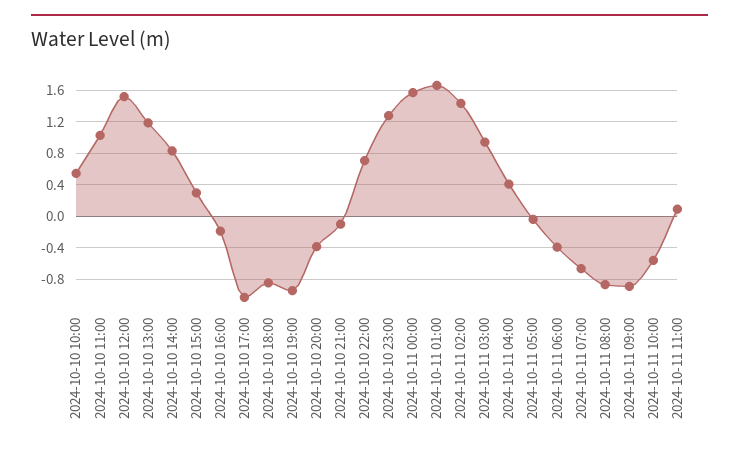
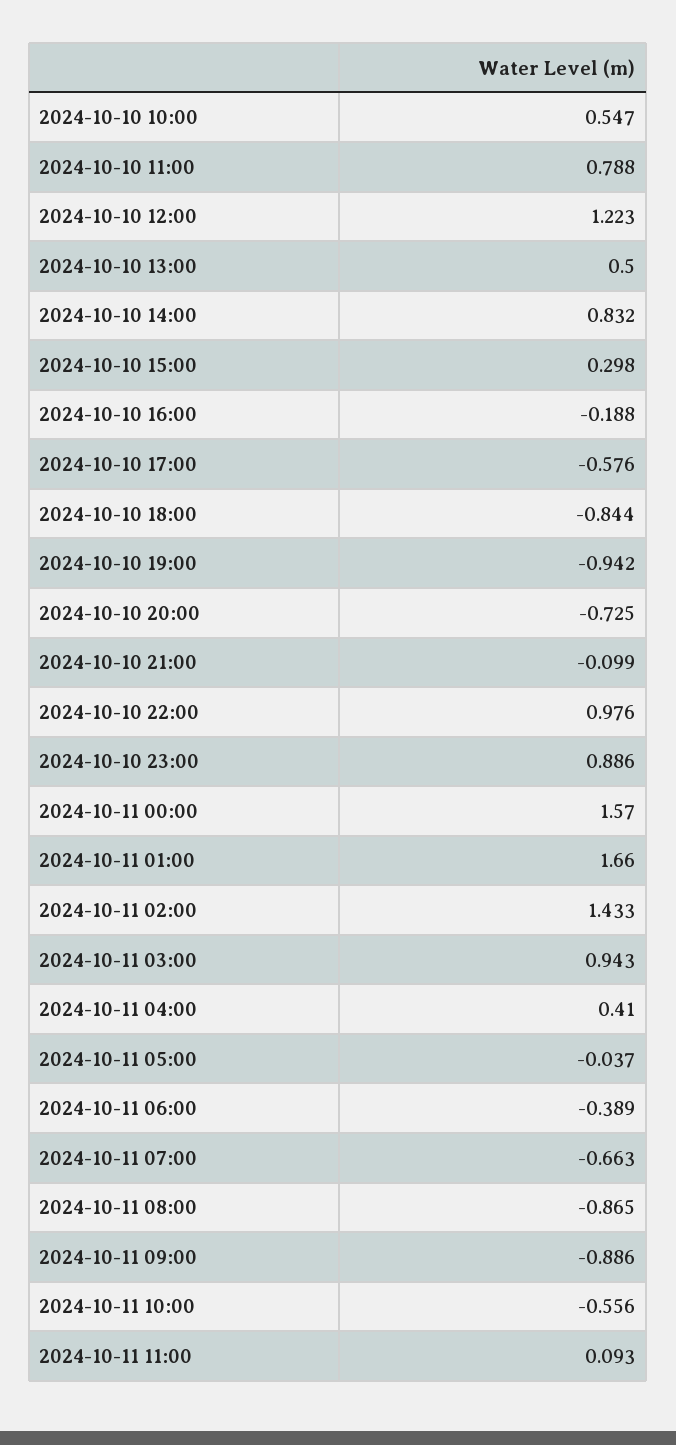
  {
    "2024-10-10 10:00": 0.547,
-   "2024-10-10 11:00": 1,
+   "2024-10-10 11:00": 0.788,
-   "2024-10-10 12:00": 1.5,
+   "2024-10-10 12:00": 1.223,
-   "2024-10-10 13:00": 1.2,
+   "2024-10-10 13:00": 0.5,
    "2024-10-10 14:00": 0.832,
    "2024-10-10 15:00": 0.298,
    "2024-10-10 16:00": -0.188,
-   "2024-10-10 17:00": -1,
+   "2024-10-10 17:00": -0.576,
    "2024-10-10 18:00": -0.844,
    "2024-10-10 19:00": -0.942,
-   "2024-10-10 20:00": -0.4,
+   "2024-10-10 20:00": -0.725,
    "2024-10-10 21:00": -0.099,
-   "2024-10-10 22:00": 0.7,
+   "2024-10-10 22:00": 0.976,
-   "2024-10-10 23:00": 1.3,
+   "2024-10-10 23:00": 0.886,
    "2024-10-11 00:00": 1.57,
    "2024-10-11 01:00": 1.66,
    "2024-10-11 02:00": 1.433,
    "2024-10-11 03:00": 0.943,
    "2024-10-11 04:00": 0.41,
    "2024-10-11 05:00": -0.037,
    "2024-10-11 06:00": -0.389,
    "2024-10-11 07:00": -0.663,
    "2024-10-11 08:00": -0.865,
    "2024-10-11 09:00": -0.886,
    "2024-10-11 10:00": -0.556,
    "2024-10-11 11:00": 0.093
  }

